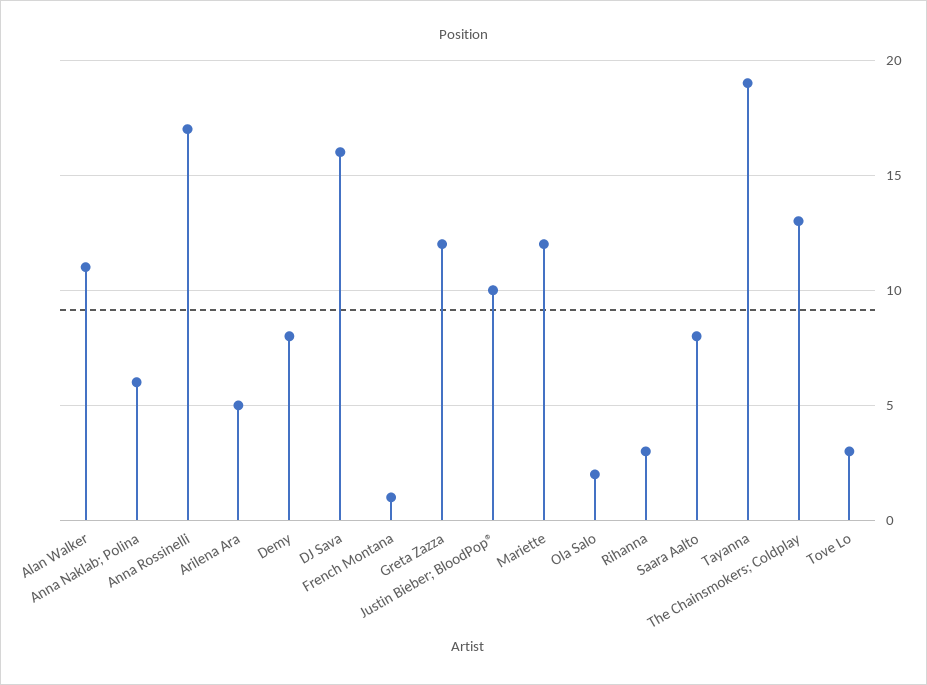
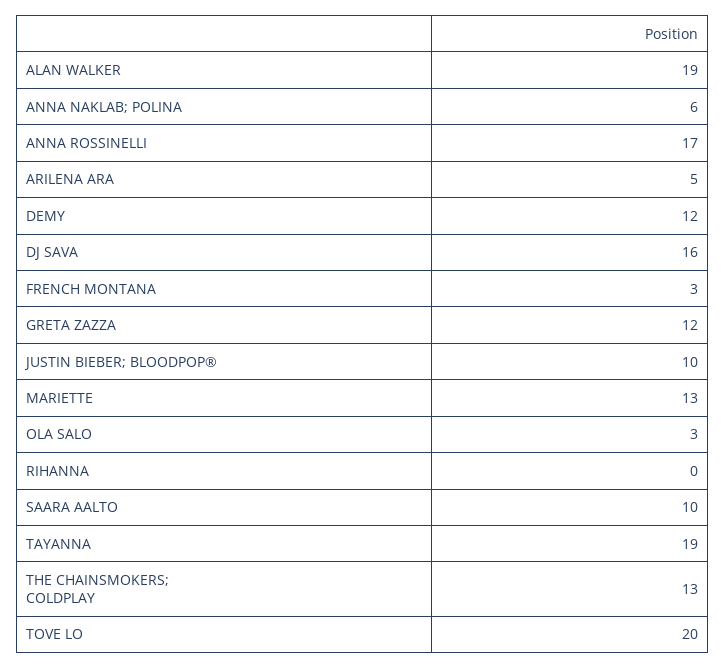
  {
-   "Alan Walker": 11,
+   "Alan Walker": 19,
    "Anna Naklab; Polina": 6,
    "Anna Rossinelli": 17,
    "Arilena Ara": 5,
-   "Demy": 8,
+   "Demy": 12,
    "DJ Sava": 16,
-   "French Montana": 1,
+   "French Montana": 3,
    "Greta Zazza": 12,
    "Justin Bieber; BloodPop®": 10,
-   "Mariette": 12,
+   "Mariette": 13,
-   "Ola Salo": 2,
+   "Ola Salo": 3,
-   "Rihanna": 3,
+   "Rihanna": 0,
-   "Saara Aalto": 8,
+   "Saara Aalto": 10,
    "Tayanna": 19,
    "The Chainsmokers; Coldplay": 13,
-   "Tove Lo": 3
+   "Tove Lo": 20
  }

